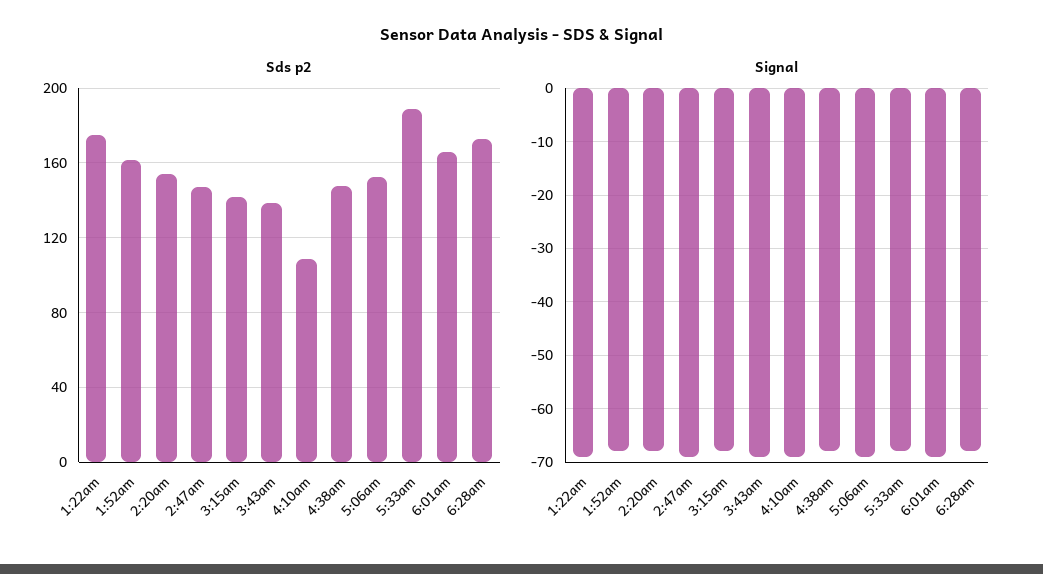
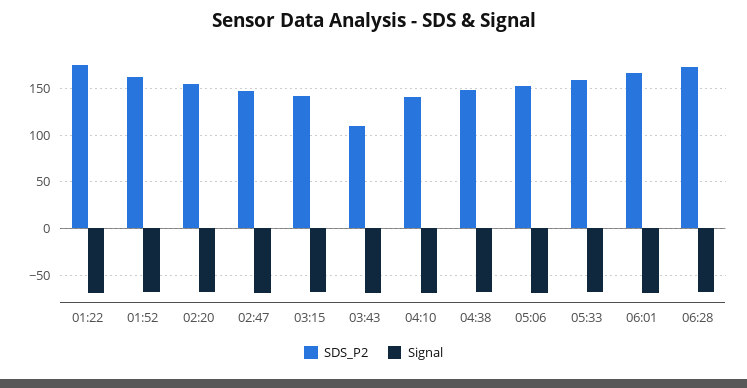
  {
    "Sds p2": {
      "1:22am": 175,
      "1:52am": 160,
      "2:20am": 155,
      "2:47am": 145,
      "3:15am": 140,
-     "3:43am": 140,
+     "3:43am": 110,
-     "4:10am": 110,
+     "4:10am": 140,
      "4:38am": 150,
      "5:06am": 155,
-     "5:33am": 190,
+     "5:33am": 160,
      "6:01am": 165,
      "6:28am": 175
    },
    "Signal": {
      "1:22am": -70,
      "1:52am": -70,
      "2:20am": -70,
      "2:47am": -70,
      "3:15am": -70,
      "3:43am": -70,
      "4:10am": -70,
      "4:38am": -70,
      "5:06am": -70,
      "5:33am": -70,
      "6:01am": -70,
      "6:28am": -70
    }
  }

